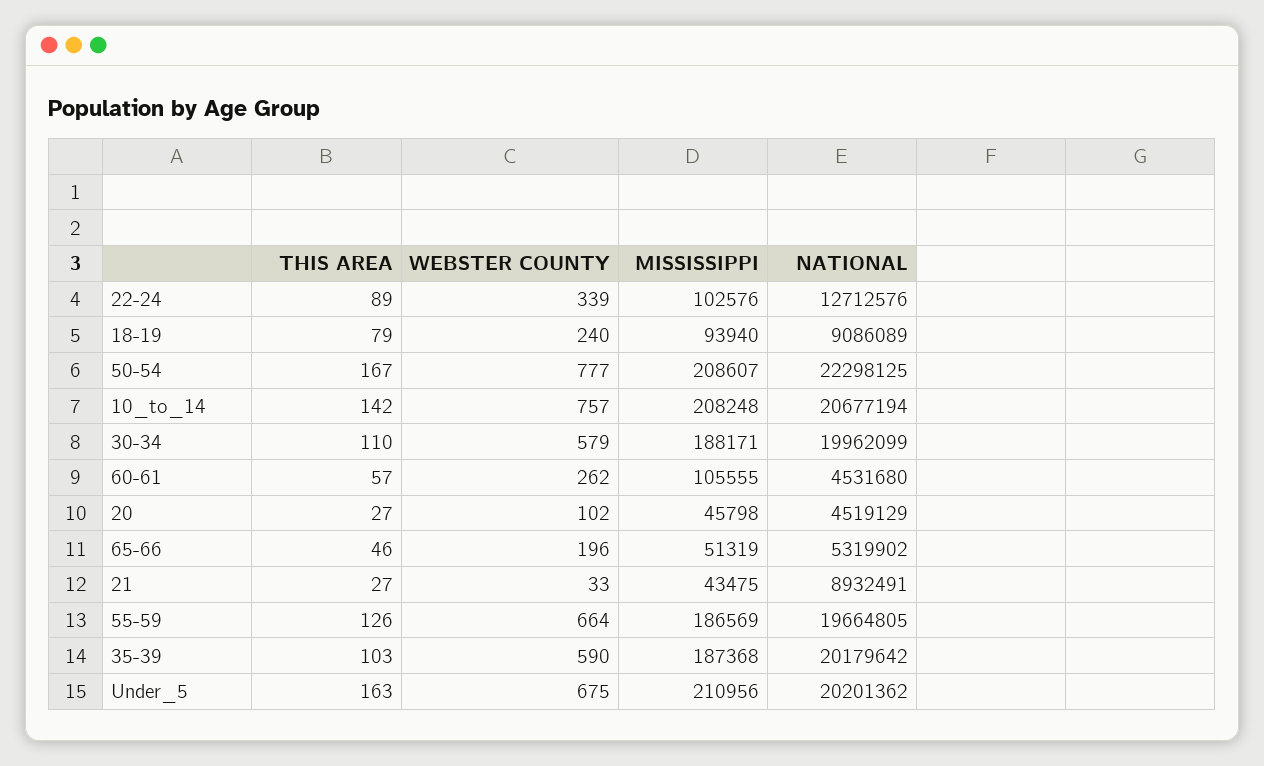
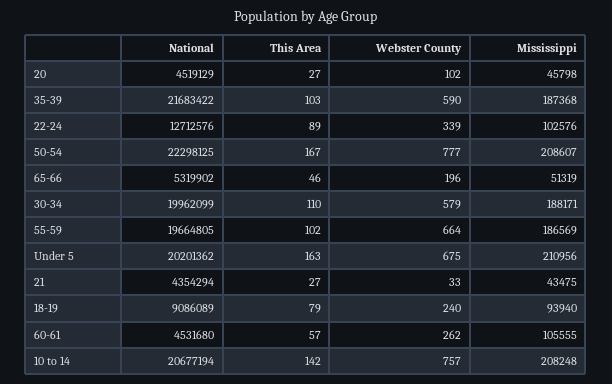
  {
    "THIS AREA": {
      "22-24": 89,
      "18-19": 79,
      "50-54": 167,
      "10_to_14": 142,
      "30-34": 110,
      "60-61": 57,
      "20": 27,
      "65-66": 46,
      "21": 27,
-     "55-59": 126,
+     "55-59": 102,
      "35-39": 103,
      "Under_5": 163
    },
    "WEBSTER COUNTY": {
      "22-24": 339,
      "18-19": 240,
      "50-54": 777,
      "10_to_14": 757,
      "30-34": 579,
      "60-61": 262,
      "20": 102,
      "65-66": 196,
      "21": 33,
      "55-59": 664,
      "35-39": 590,
      "Under_5": 675
    },
    "MISSISSIPPI": {
      "22-24": 102576,
      "18-19": 93940,
      "50-54": 208607,
      "10_to_14": 208248,
      "30-34": 188171,
      "60-61": 105555,
      "20": 45798,
      "65-66": 51319,
      "21": 43475,
      "55-59": 186569,
      "35-39": 187368,
      "Under_5": 210956
    },
    "NATIONAL": {
      "22-24": 12712576,
      "18-19": 9086089,
      "50-54": 22298125,
      "10_to_14": 20677194,
      "30-34": 19962099,
      "60-61": 4531680,
      "20": 4519129,
      "65-66": 5319902,
-     "21": 8932491,
+     "21": 4354294,
      "55-59": 19664805,
-     "35-39": 20179642,
+     "35-39": 21683422,
      "Under_5": 20201362
    }
  }

